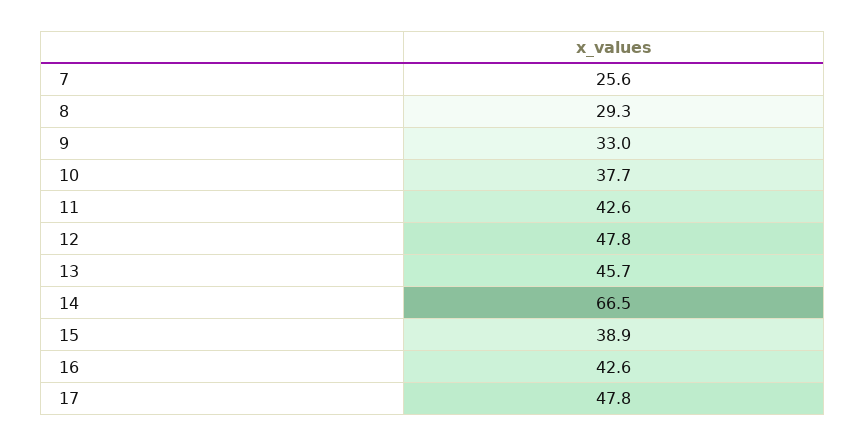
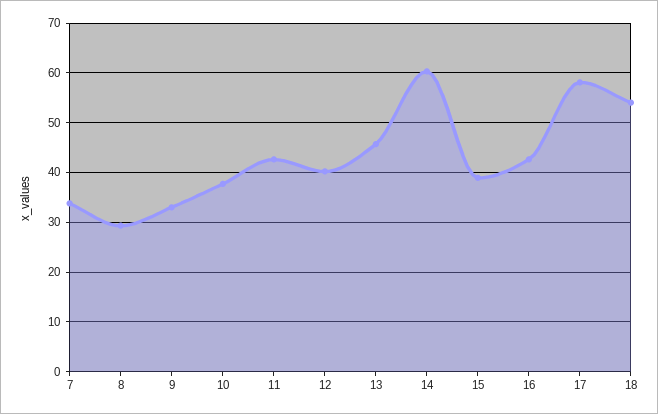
  {
-   "7": 25.6,
+   "7": 34,
    "8": 29.3,
    "9": 33,
    "10": 37.7,
    "11": 42.6,
-   "12": 47.8,
+   "12": 40,
    "13": 45.7,
-   "14": 66.5,
+   "14": 60,
    "15": 38.9,
    "16": 42.6,
-   "17": 47.8
+   "17": 58,
+   "18": 54
  }

